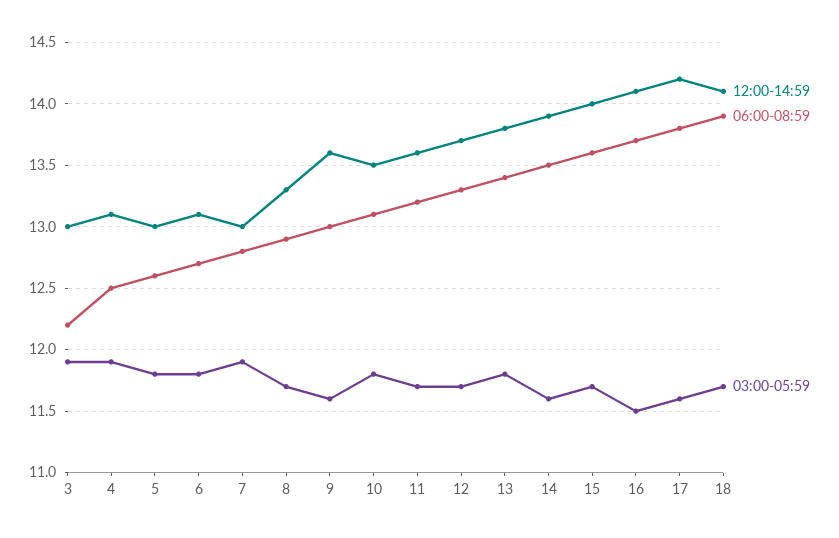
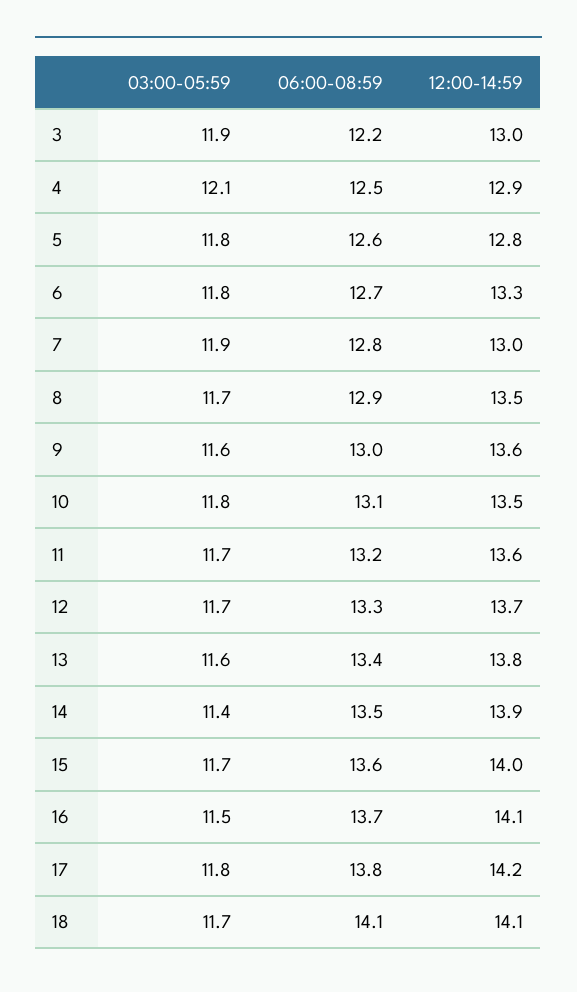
  {
    "12:00-14:59": {
      "3": 13,
-     "4": 13.1,
+     "4": 12.9,
-     "5": 13,
+     "5": 12.8,
-     "6": 13.1,
+     "6": 13.3,
      "7": 13,
-     "8": 13.3,
+     "8": 13.5,
      "9": 13.6,
      "10": 13.5,
      "11": 13.6,
      "12": 13.7,
      "13": 13.8,
      "14": 13.9,
      "15": 14,
      "16": 14.1,
      "17": 14.2,
      "18": 14.1
    },
    "06:00-08:59": {
      "3": 12.2,
      "4": 12.5,
      "5": 12.6,
      "6": 12.7,
      "7": 12.8,
      "8": 12.9,
      "9": 13,
      "10": 13.1,
      "11": 13.2,
      "12": 13.3,
      "13": 13.4,
      "14": 13.5,
      "15": 13.6,
      "16": 13.7,
      "17": 13.8,
-     "18": 13.9
+     "18": 14.1
    },
    "03:00-05:59": {
      "3": 11.9,
-     "4": 11.9,
+     "4": 12.1,
      "5": 11.8,
      "6": 11.8,
      "7": 11.9,
      "8": 11.7,
      "9": 11.6,
      "10": 11.8,
      "11": 11.7,
      "12": 11.7,
-     "13": 11.8,
+     "13": 11.6,
-     "14": 11.6,
+     "14": 11.4,
      "15": 11.7,
      "16": 11.5,
-     "17": 11.6,
+     "17": 11.8,
      "18": 11.7
    }
  }

